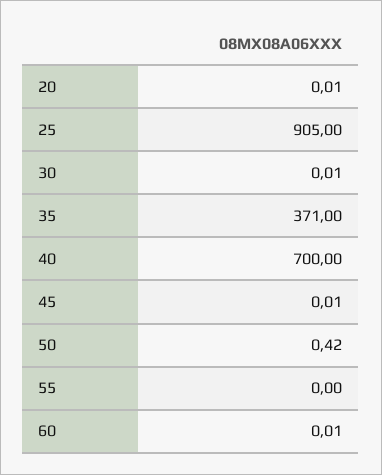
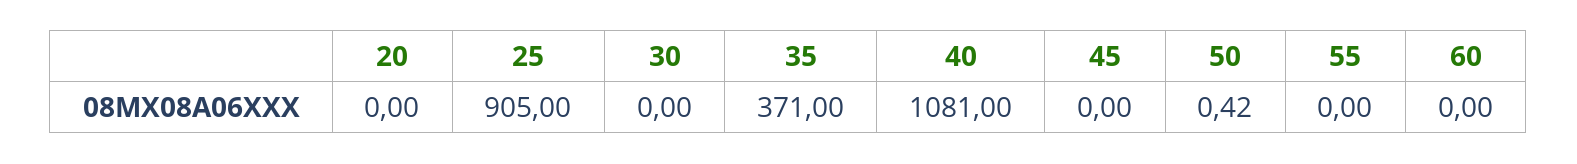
  {
-   "20": 0.01,
+   "20": 0,
    "25": 905,
-   "30": 0.01,
+   "30": 0,
    "35": 371,
-   "40": 700,
+   "40": 1081,
-   "45": 0.01,
+   "45": 0,
    "50": 0.42,
    "55": 0,
-   "60": 0.01
+   "60": 0
  }

